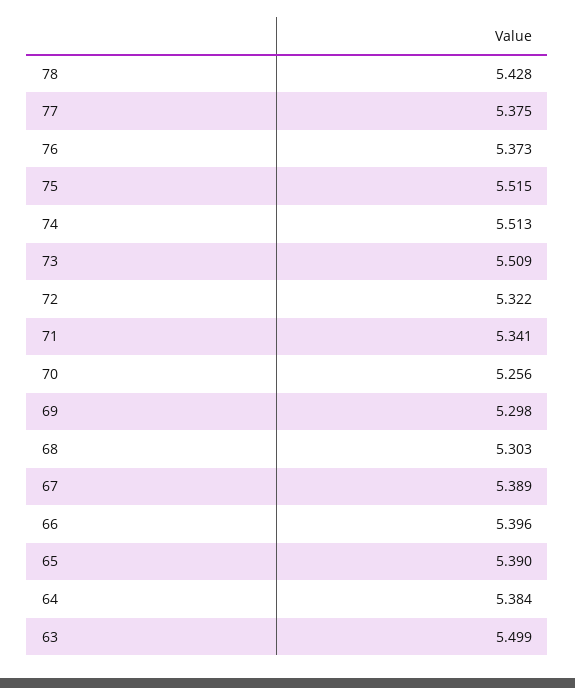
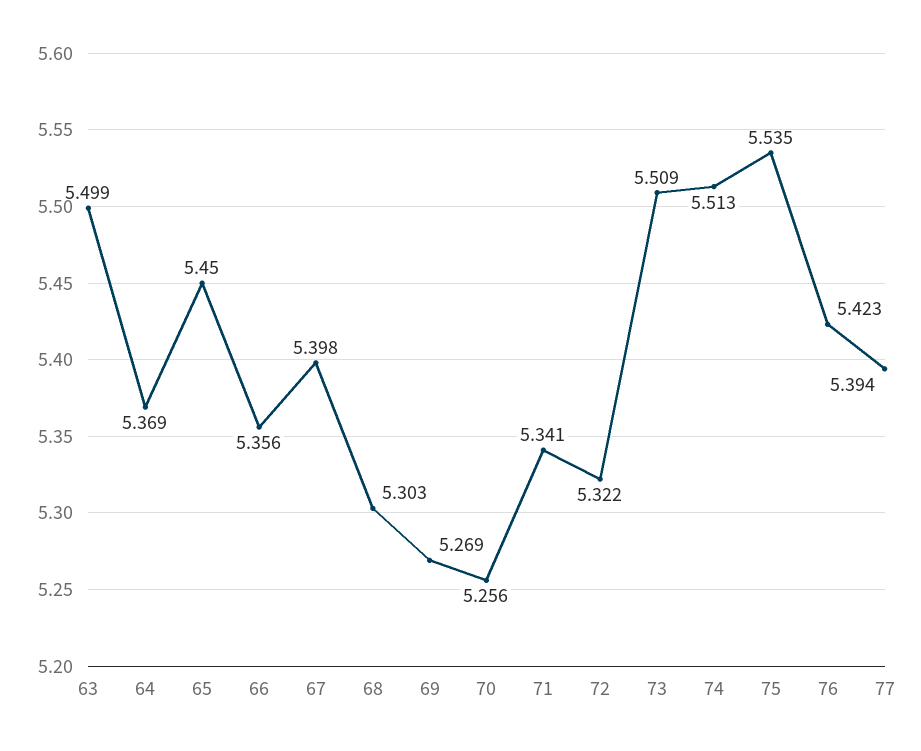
  {
-   "78": 5.428,
-   "77": 5.375,
+   "77": 5.394,
-   "76": 5.373,
+   "76": 5.423,
-   "75": 5.515,
+   "75": 5.535,
    "74": 5.513,
    "73": 5.509,
    "72": 5.322,
    "71": 5.341,
    "70": 5.256,
-   "69": 5.298,
+   "69": 5.269,
    "68": 5.303,
-   "67": 5.389,
+   "67": 5.398,
-   "66": 5.396,
+   "66": 5.356,
-   "65": 5.39,
+   "65": 5.45,
-   "64": 5.384,
+   "64": 5.369,
    "63": 5.499
  }

